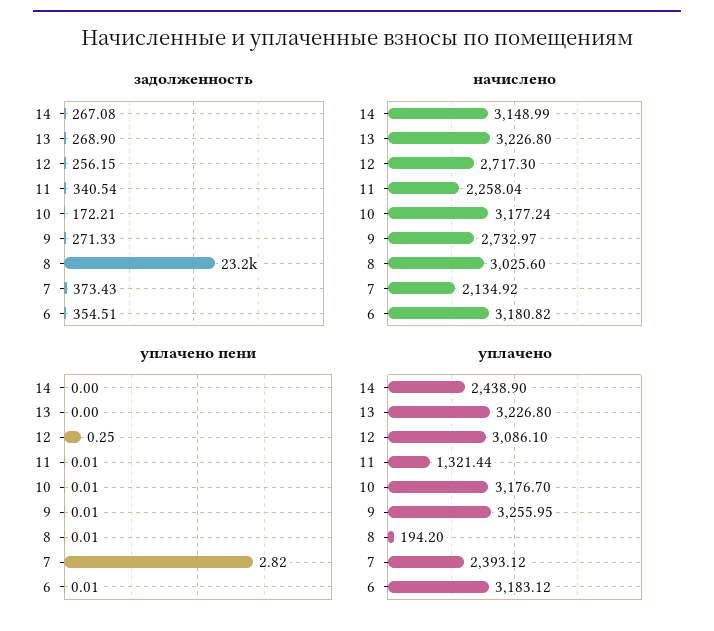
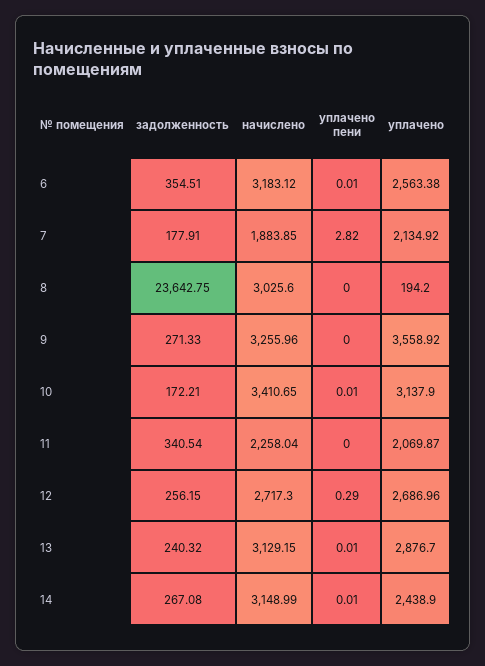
  {
    "задолженность": {
      "14": 267.08,
-     "13": 268.9,
+     "13": 240.32,
      "12": 256.15,
      "11": 340.54,
      "10": 172.21,
      "9": 271.33,
-     "8": 23200,
+     "8": 23642.75,
-     "7": 373.43,
+     "7": 177.91,
      "6": 354.51
    },
    "начислено": {
      "14": 3148.99,
-     "13": 3226.8,
+     "13": 3129.15,
      "12": 2717.3,
      "11": 2258.04,
-     "10": 3177.24,
+     "10": 3410.65,
-     "9": 2732.97,
+     "9": 3255.96,
      "8": 3025.6,
-     "7": 2134.92,
+     "7": 1883.85,
-     "6": 3180.82
+     "6": 3183.12
    },
    "уплачено пени": {
-     "14": 0,
+     "14": 0.01,
-     "13": 0,
+     "13": 0.01,
-     "12": 0.25,
+     "12": 0.29,
-     "11": 0.01,
+     "11": 0,
      "10": 0.01,
-     "9": 0.01,
+     "9": 0,
-     "8": 0.01,
+     "8": 0,
      "7": 2.82,
      "6": 0.01
    },
    "уплачено": {
      "14": 2438.9,
-     "13": 3226.8,
+     "13": 2876.7,
-     "12": 3086.1,
+     "12": 2686.96,
-     "11": 1321.44,
+     "11": 2069.87,
-     "10": 3176.7,
+     "10": 3137.9,
-     "9": 3255.95,
+     "9": 3558.92,
      "8": 194.2,
-     "7": 2393.12,
+     "7": 2134.92,
-     "6": 3183.12
+     "6": 2563.38
    }
  }

